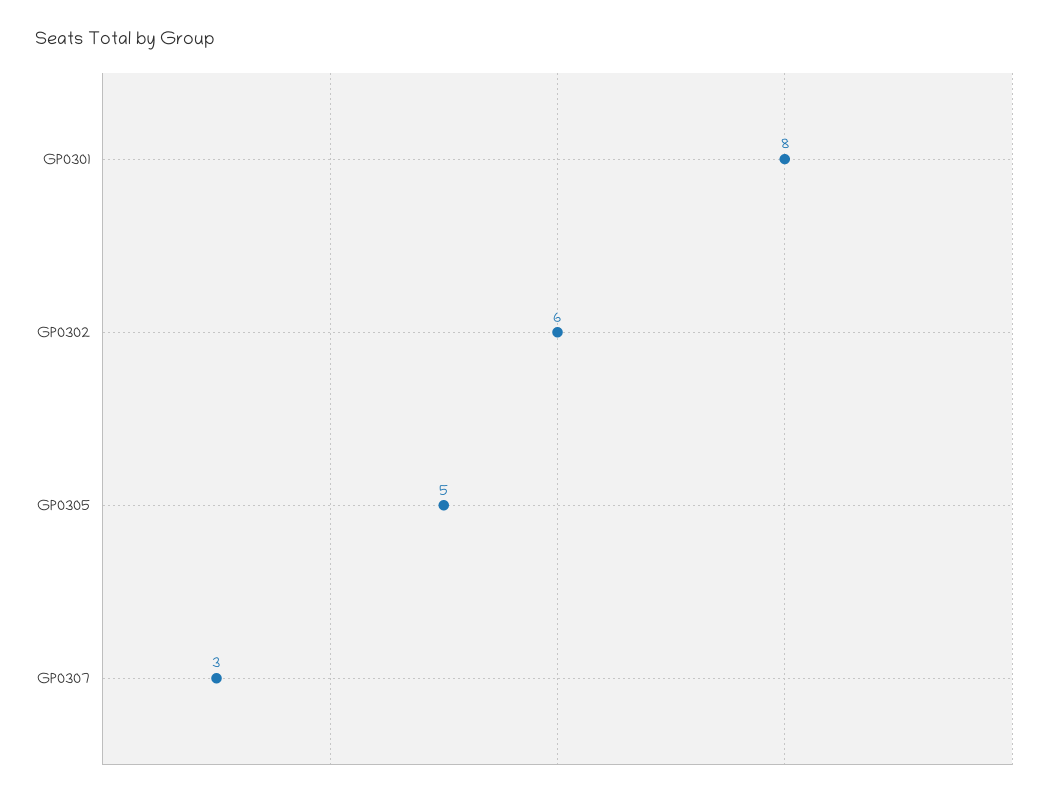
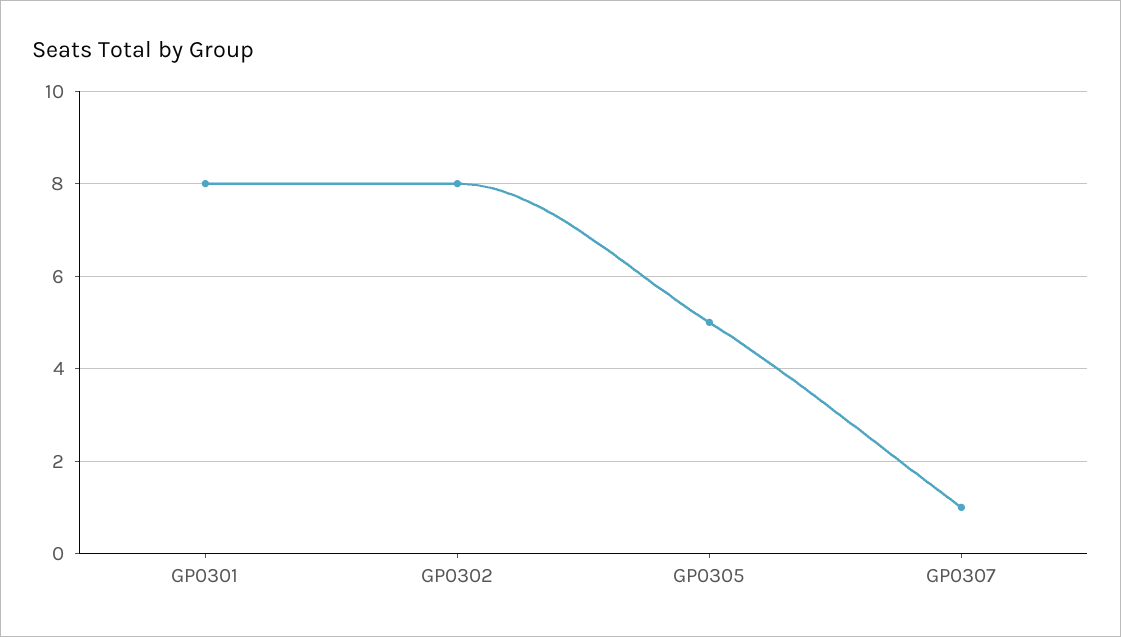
  {
    "GP0301": 8,
-   "GP0302": 6,
+   "GP0302": 8,
    "GP0305": 5,
-   "GP0307": 3
+   "GP0307": 1
  }

